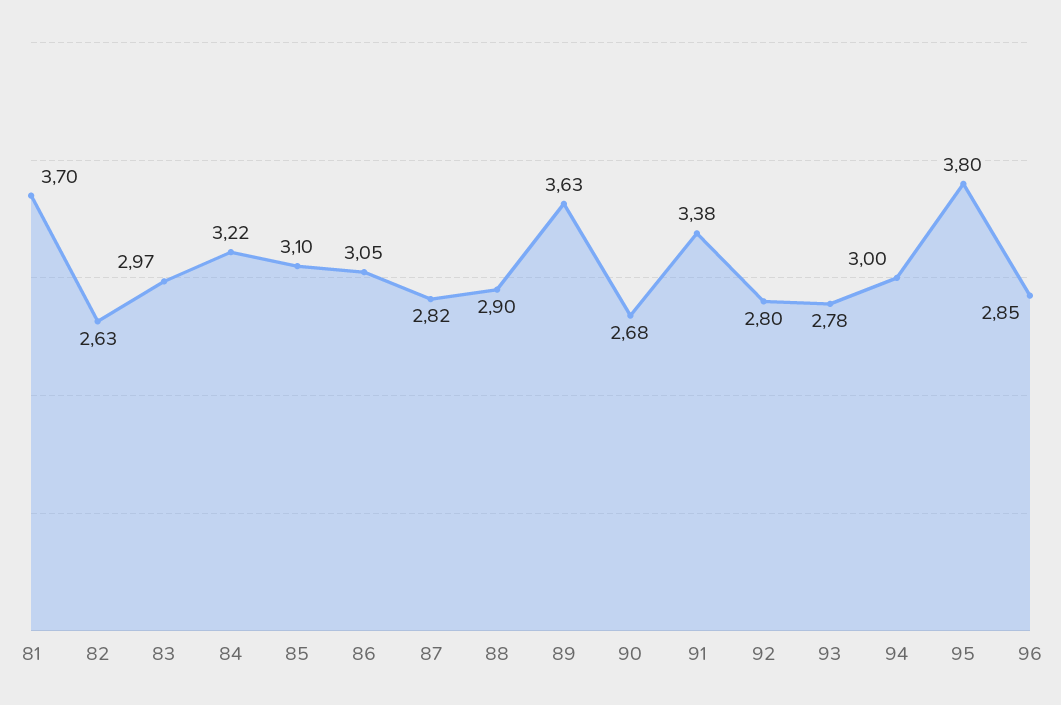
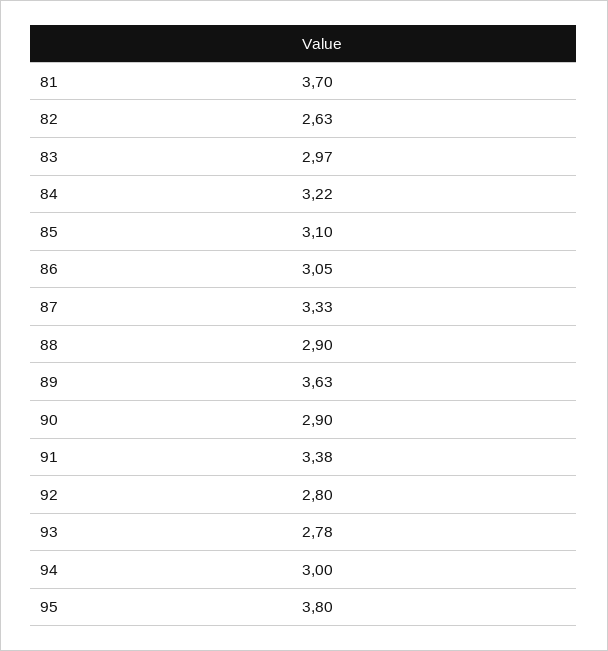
  {
    "81": 3.7,
    "82": 2.63,
    "83": 2.97,
    "84": 3.22,
    "85": 3.1,
    "86": 3.05,
-   "87": 2.82,
+   "87": 3.33,
    "88": 2.9,
    "89": 3.63,
-   "90": 2.68,
+   "90": 2.9,
    "91": 3.38,
    "92": 2.8,
    "93": 2.78,
    "94": 3,
-   "95": 3.8,
+   "95": 3.8
-   "96": 2.85
  }

